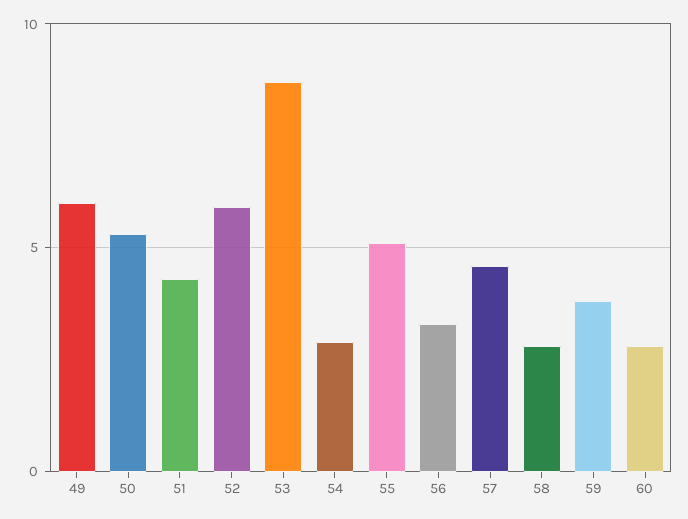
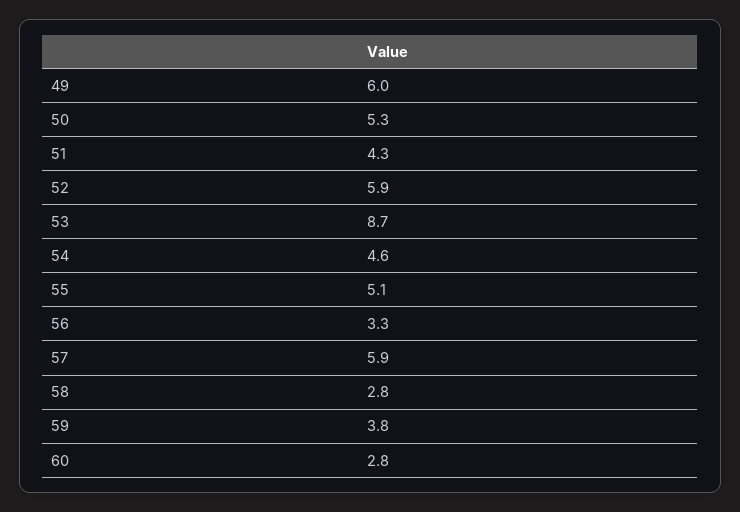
  {
    "49": 6,
    "50": 5.3,
    "51": 4.3,
    "52": 5.9,
    "53": 8.7,
-   "54": 3,
+   "54": 4.6,
    "55": 5.1,
    "56": 3.3,
-   "57": 4.5,
+   "57": 5.9,
    "58": 2.8,
    "59": 3.8,
    "60": 2.8
  }

